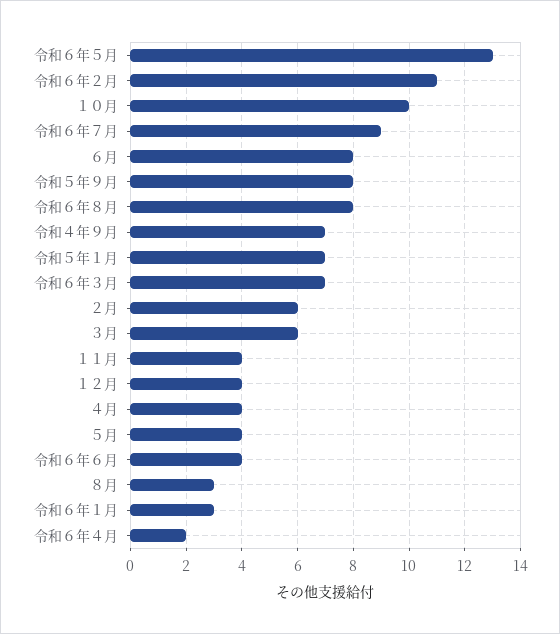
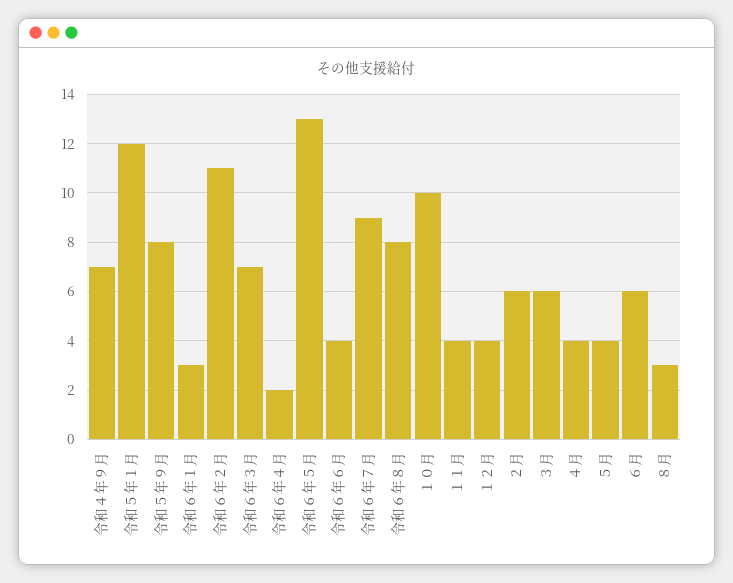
  {
    "令和６年５月": 13,
    "令和６年２月": 11,
    "１０月": 10,
    "令和６年７月": 9,
-   "６月": 8,
+   "６月": 6,
    "令和５年９月": 8,
    "令和６年８月": 8,
    "令和４年９月": 7,
-   "令和５年１月": 7,
+   "令和５年１月": 12,
    "令和６年３月": 7,
    "２月": 6,
    "３月": 6,
    "１１月": 4,
    "１２月": 4,
    "４月": 4,
    "５月": 4,
    "令和６年６月": 4,
    "８月": 3,
    "令和６年１月": 3,
    "令和６年４月": 2
  }

